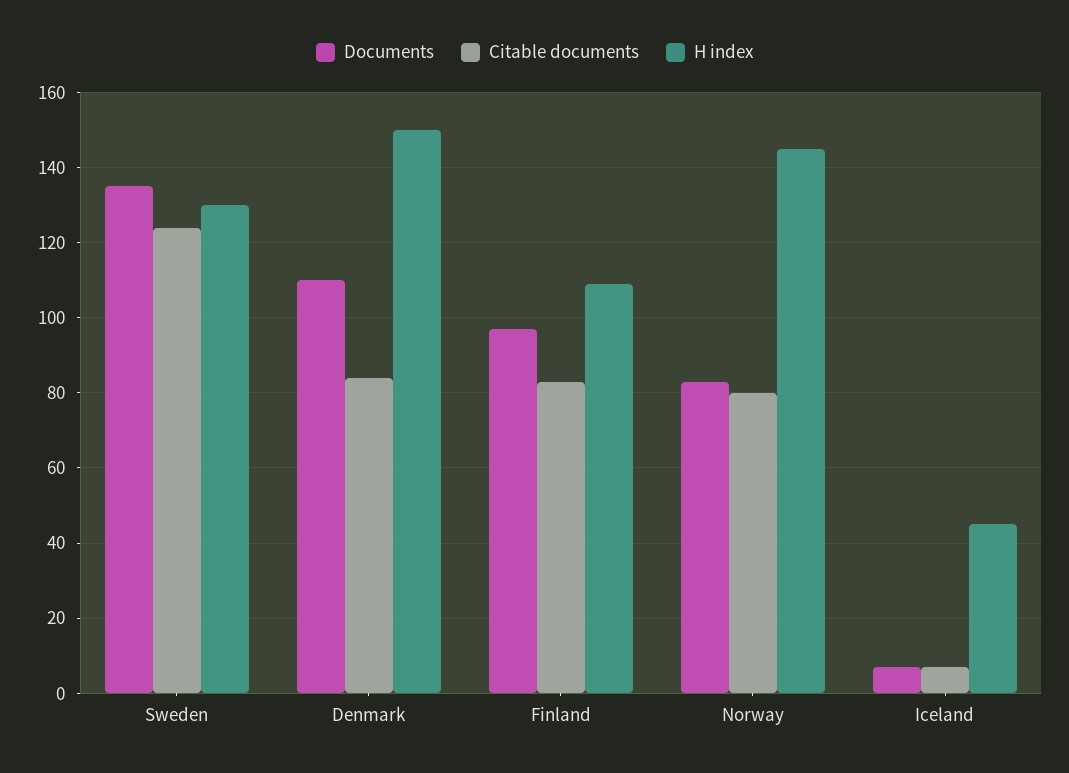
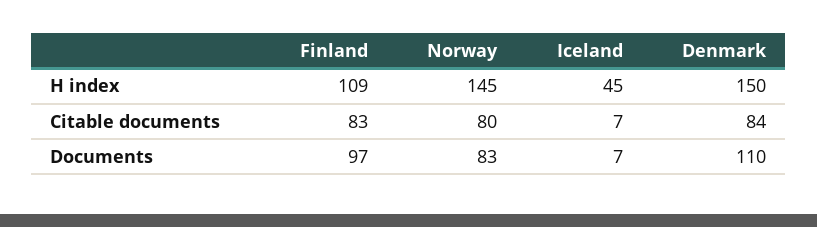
  {
    "Documents": {
-     "Sweden": 135,
      "Denmark": 110,
      "Finland": 97,
      "Norway": 83,
      "Iceland": 7
    },
    "Citable documents": {
-     "Sweden": 125,
      "Denmark": 84,
      "Finland": 83,
      "Norway": 80,
      "Iceland": 7
    },
    "H index": {
-     "Sweden": 130,
      "Denmark": 150,
      "Finland": 109,
      "Norway": 145,
      "Iceland": 45
    }
  }

